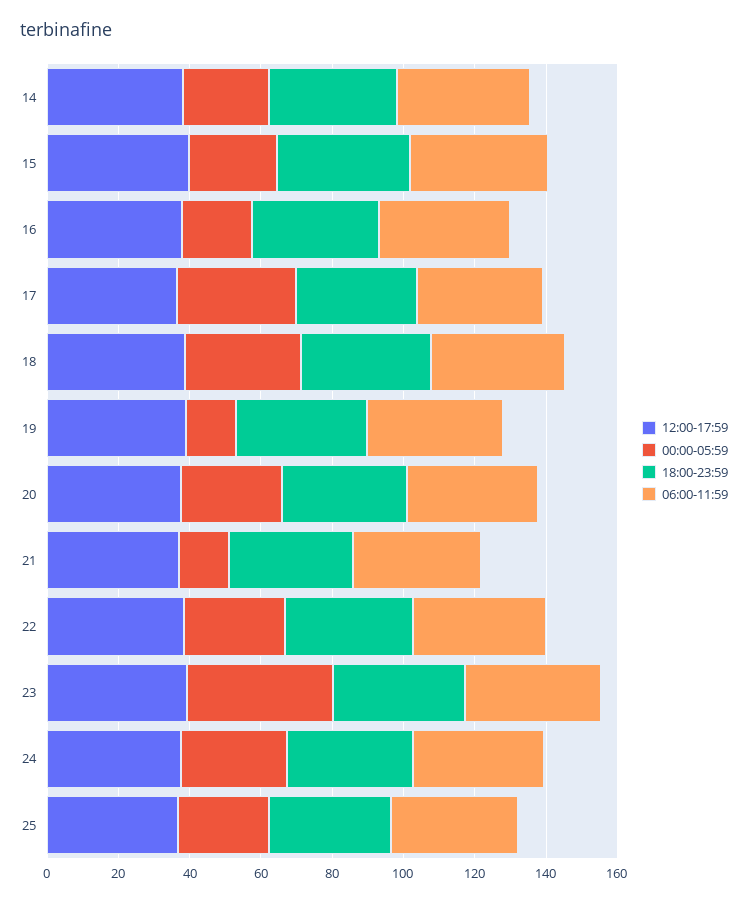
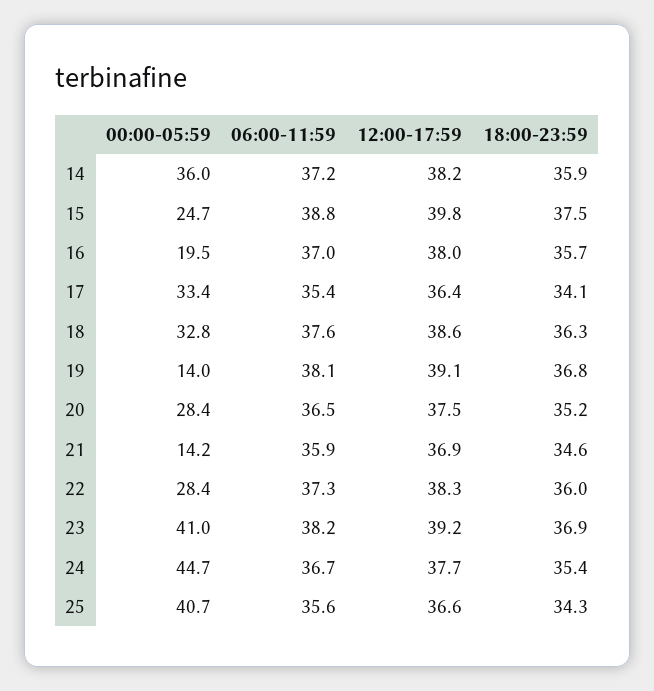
  {
    "12:00-17:59": {
      "14": 38.2,
      "15": 39.8,
      "16": 38,
      "17": 36.4,
      "18": 38.6,
      "19": 39.1,
      "20": 37.5,
      "21": 36.9,
      "22": 38.3,
      "23": 39.2,
      "24": 37.7,
      "25": 36.6
    },
    "00:00-05:59": {
-     "14": 25,
+     "14": 36,
      "15": 24.7,
      "16": 19.5,
      "17": 33.4,
      "18": 32.8,
      "19": 14,
      "20": 28.4,
      "21": 14.2,
      "22": 28.4,
      "23": 41,
-     "24": 30,
+     "24": 44.7,
-     "25": 25
+     "25": 40.7
    },
    "18:00-23:59": {
      "14": 35.9,
      "15": 37.5,
      "16": 35.7,
      "17": 34.1,
      "18": 36.3,
      "19": 36.8,
      "20": 35.2,
      "21": 34.6,
      "22": 36,
      "23": 36.9,
      "24": 35.4,
      "25": 34.3
    },
    "06:00-11:59": {
      "14": 37.2,
      "15": 38.8,
      "16": 37,
      "17": 35.4,
      "18": 37.6,
      "19": 38.1,
      "20": 36.5,
      "21": 35.9,
      "22": 37.3,
      "23": 38.2,
      "24": 36.7,
      "25": 35.6
    }
  }

